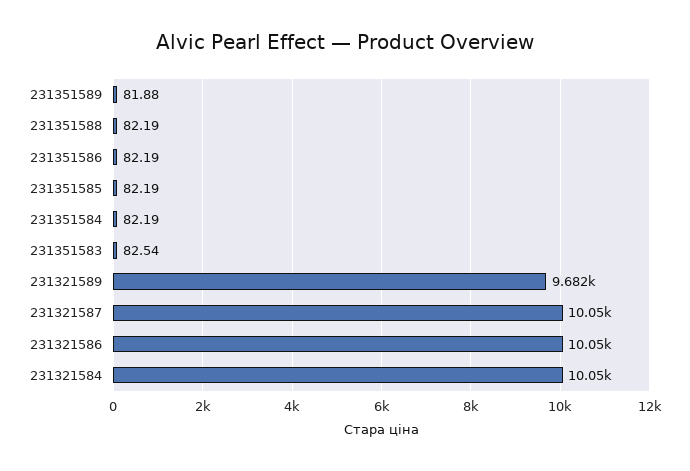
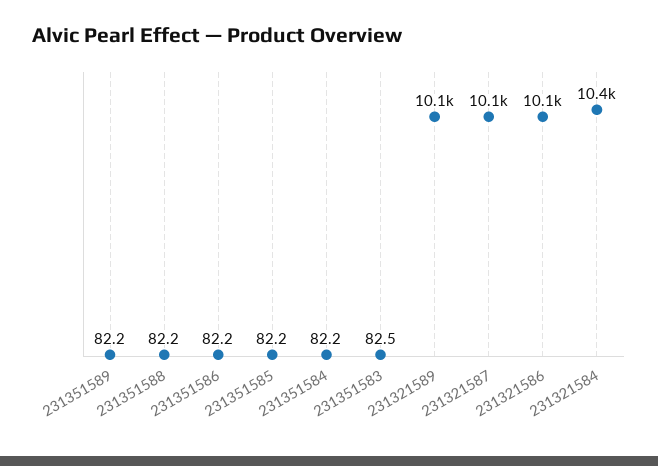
  {
-   "231351589": 81.88,
+   "231351589": 82.2,
    "231351588": 82.19,
    "231351586": 82.19,
    "231351585": 82.19,
    "231351584": 82.19,
    "231351583": 82.54,
-   "231321589": 9682,
+   "231321589": 10100,
    "231321587": 10050,
    "231321586": 10050,
-   "231321584": 10050
+   "231321584": 10400
  }

